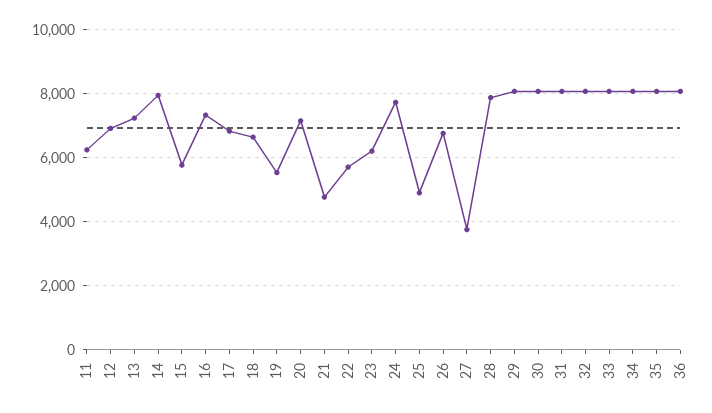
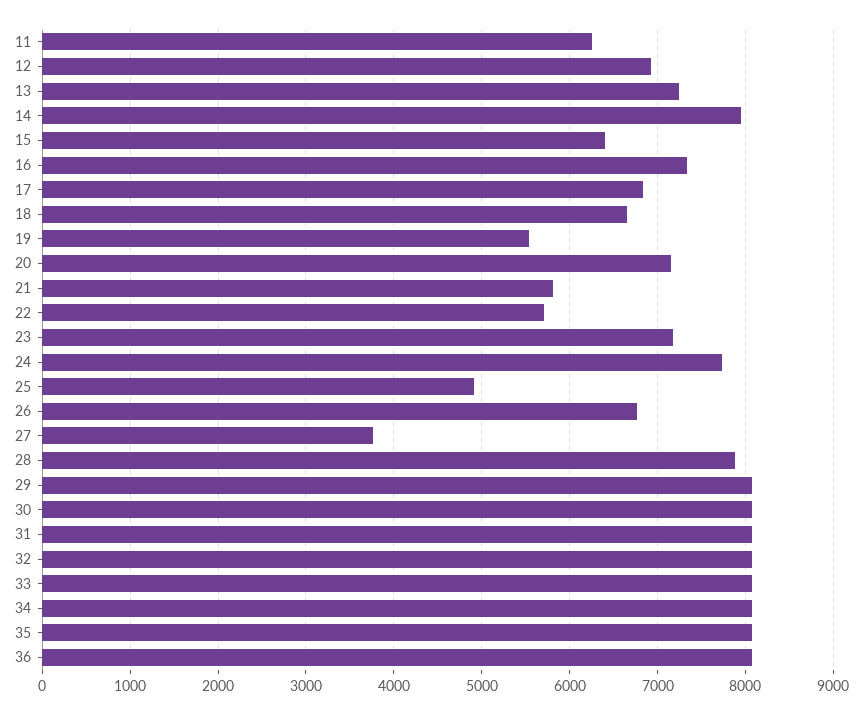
  {
    "11": 6300,
    "12": 6900,
    "13": 7200,
    "14": 7900,
-   "15": 5800,
+   "15": 6400,
    "16": 7300,
    "17": 6800,
    "18": 6700,
    "19": 5500,
    "20": 7200,
-   "21": 4800,
+   "21": 5800,
    "22": 5700,
-   "23": 6200,
+   "23": 7200,
    "24": 7700,
    "25": 4900,
    "26": 6800,
    "27": 3800,
    "28": 7900,
    "29": 8100,
    "30": 8100,
    "31": 8100,
    "32": 8100,
    "33": 8100,
    "34": 8100,
    "35": 8100,
    "36": 8100
  }

